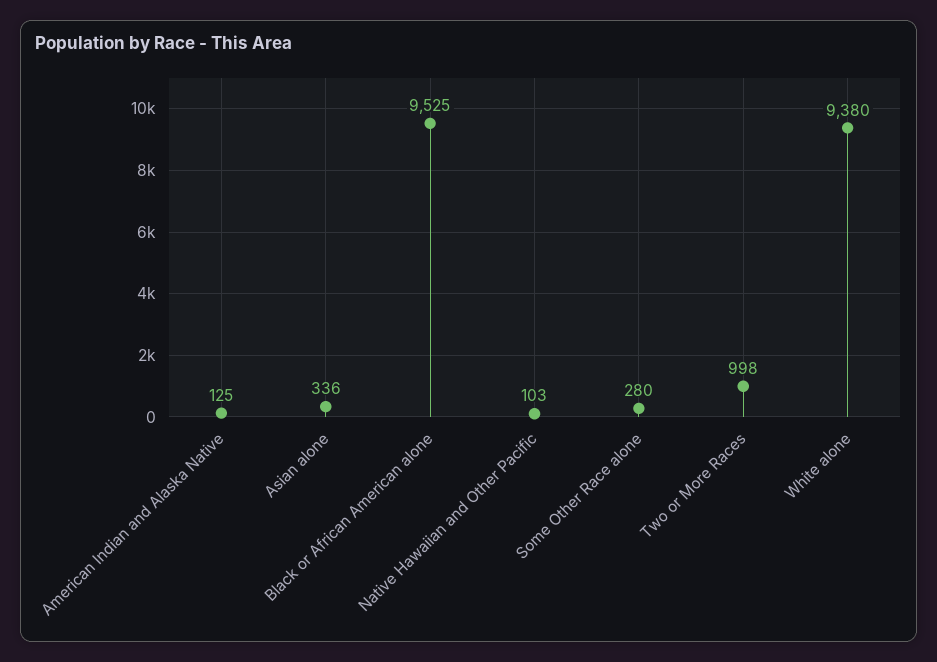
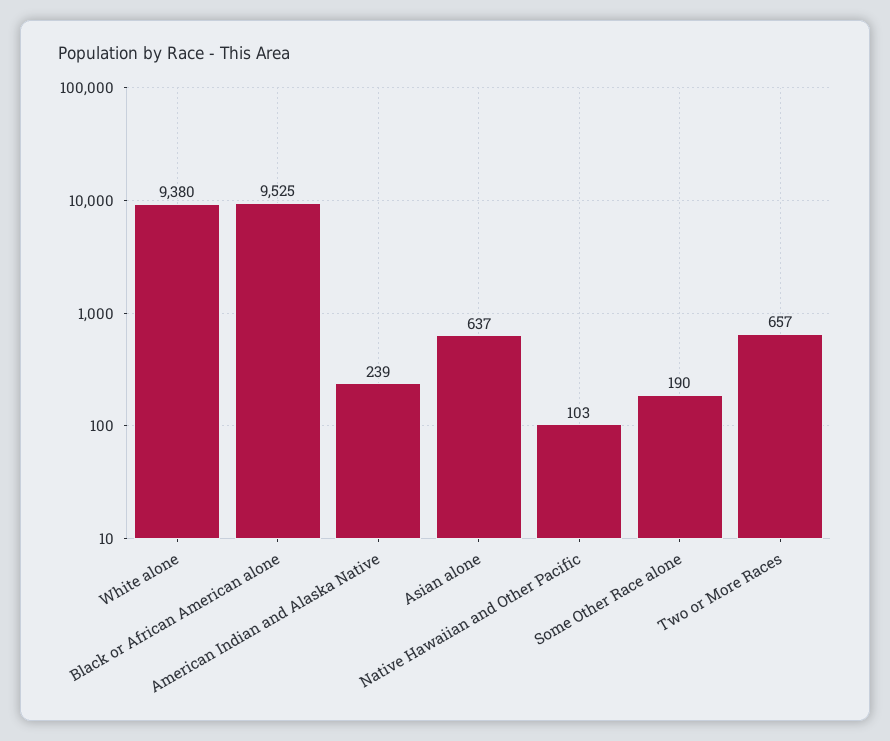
  {
-   "American Indian and Alaska Native": 125,
+   "American Indian and Alaska Native": 239,
-   "Asian alone": 336,
+   "Asian alone": 637,
    "Black or African American alone": 9525,
    "Native Hawaiian and Other Pacific": 103,
-   "Some Other Race alone": 280,
+   "Some Other Race alone": 190,
-   "Two or More Races": 998,
+   "Two or More Races": 657,
    "White alone": 9380
  }

